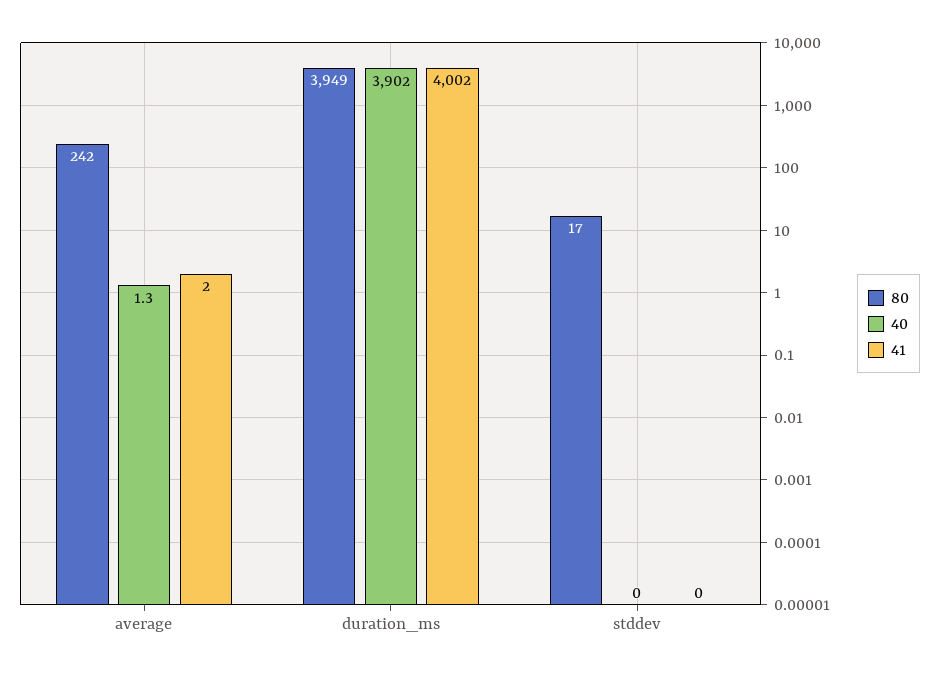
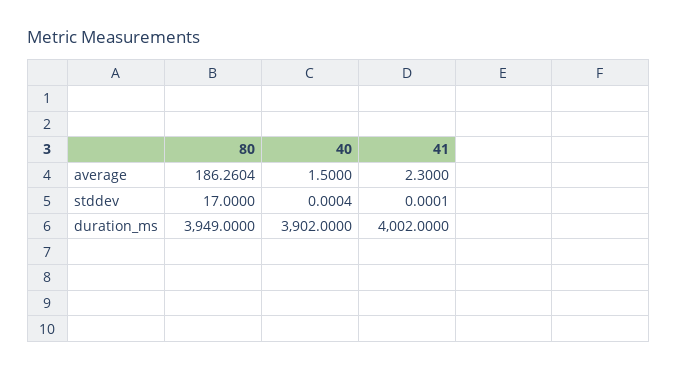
  {
    "80": {
-     "average": 242,
+     "average": 186.2604,
      "duration_ms": 3949,
      "stddev": 17
    },
    "40": {
-     "average": 1.3,
+     "average": 1.5,
      "duration_ms": 3902,
      "stddev": 0.0004
    },
    "41": {
-     "average": 2,
+     "average": 2.3,
      "duration_ms": 4002,
      "stddev": 0.0001
    }
  }

